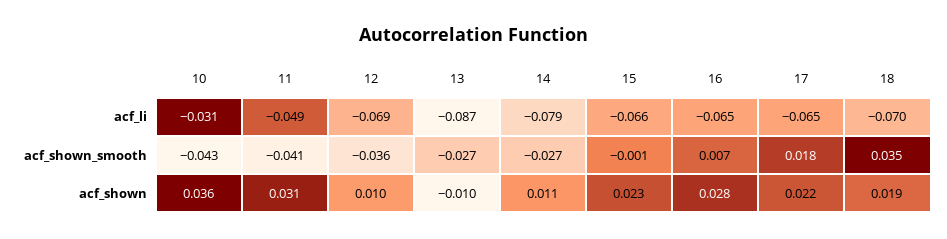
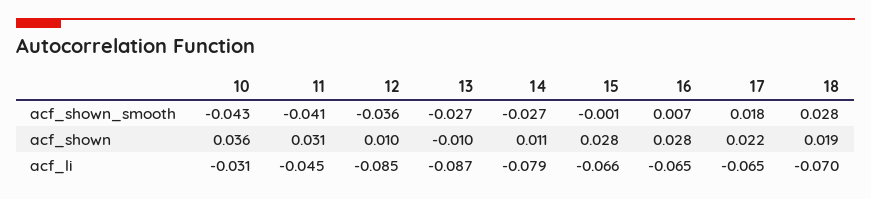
  {
    "10": {
      "acf_li": -0.031,
      "acf_shown_smooth": -0.043,
      "acf_shown": 0.036
    },
    "11": {
-     "acf_li": -0.049,
+     "acf_li": -0.045,
      "acf_shown_smooth": -0.041,
      "acf_shown": 0.031
    },
    "12": {
-     "acf_li": -0.069,
+     "acf_li": -0.085,
      "acf_shown_smooth": -0.036,
      "acf_shown": 0.01
    },
    "13": {
      "acf_li": -0.087,
      "acf_shown_smooth": -0.027,
      "acf_shown": -0.01
    },
    "14": {
      "acf_li": -0.079,
      "acf_shown_smooth": -0.027,
      "acf_shown": 0.011
    },
    "15": {
      "acf_li": -0.066,
      "acf_shown_smooth": -0.001,
-     "acf_shown": 0.023
+     "acf_shown": 0.028
    },
    "16": {
      "acf_li": -0.065,
      "acf_shown_smooth": 0.007,
      "acf_shown": 0.028
    },
    "17": {
      "acf_li": -0.065,
      "acf_shown_smooth": 0.018,
      "acf_shown": 0.022
    },
    "18": {
      "acf_li": -0.07,
-     "acf_shown_smooth": 0.035,
+     "acf_shown_smooth": 0.028,
      "acf_shown": 0.019
    }
  }

